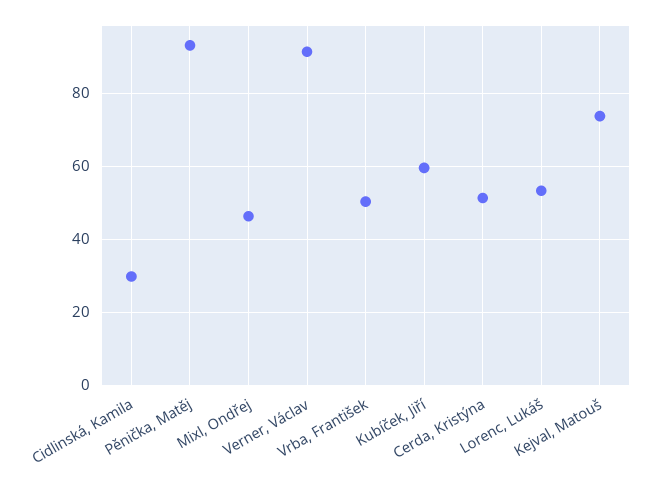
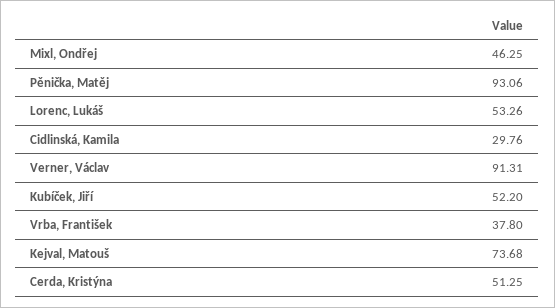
  {
    "Cidlinská, Kamila": 29.76,
    "Pěnička, Matěj": 93.06,
    "Mixl, Ondřej": 46.25,
    "Verner, Václav": 91.31,
-   "Vrba, František": 50,
+   "Vrba, František": 37.8,
-   "Kubíček, Jiří": 60,
+   "Kubíček, Jiří": 52.2,
    "Cerda, Kristýna": 51.25,
    "Lorenc, Lukáš": 53.26,
    "Kejval, Matouš": 73.68
  }

